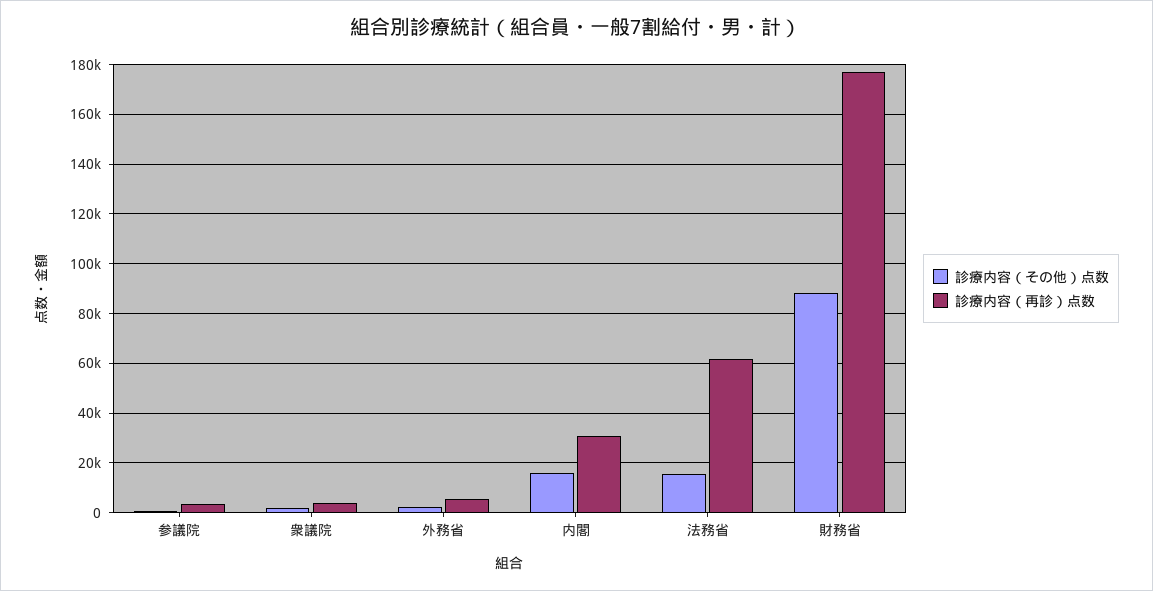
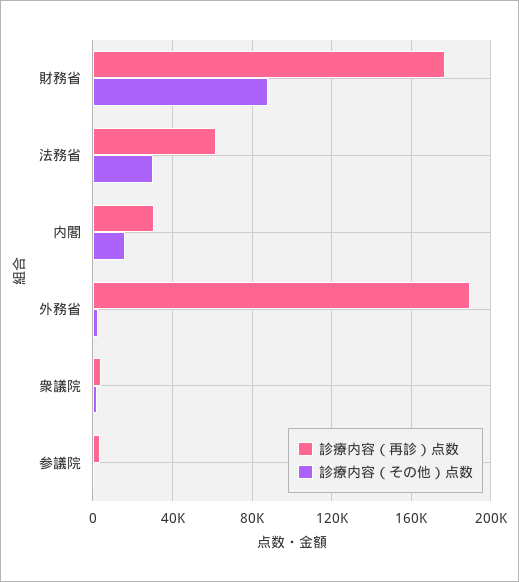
  {
    "診療内容（その他）点数": {
      "参議院": 0,
      "衆議院": 2500,
      "外務省": 2500,
      "内閣": 15000,
-     "法務省": 15000,
+     "法務省": 30000,
      "財務省": 87500
    },
    "診療内容（再診）点数": {
      "参議院": 2500,
      "衆議院": 5000,
-     "外務省": 5000,
+     "外務省": 190000,
      "内閣": 30000,
      "法務省": 62500,
      "財務省": 177500
    }
  }

